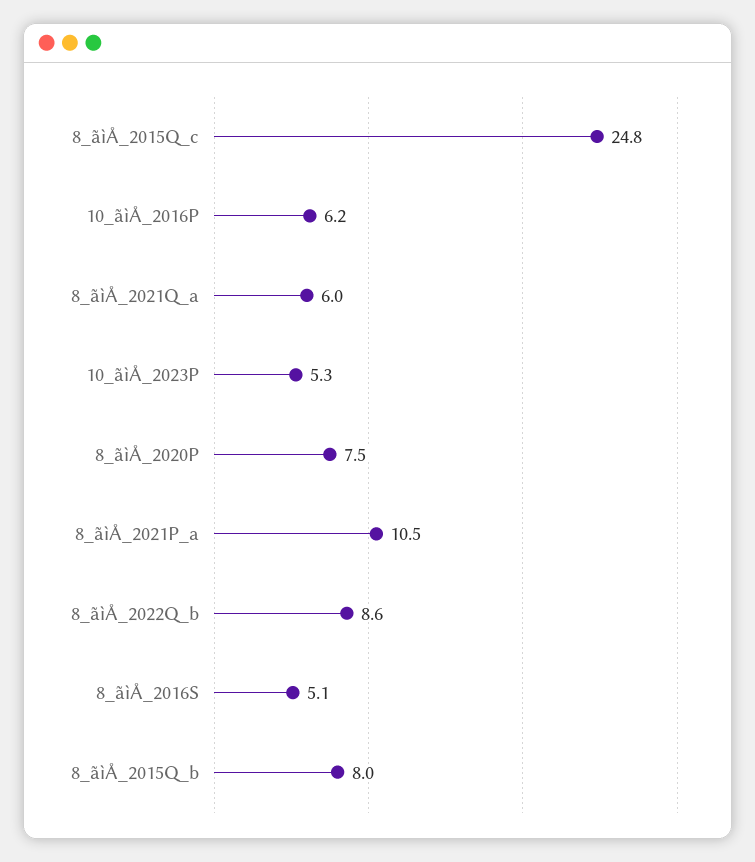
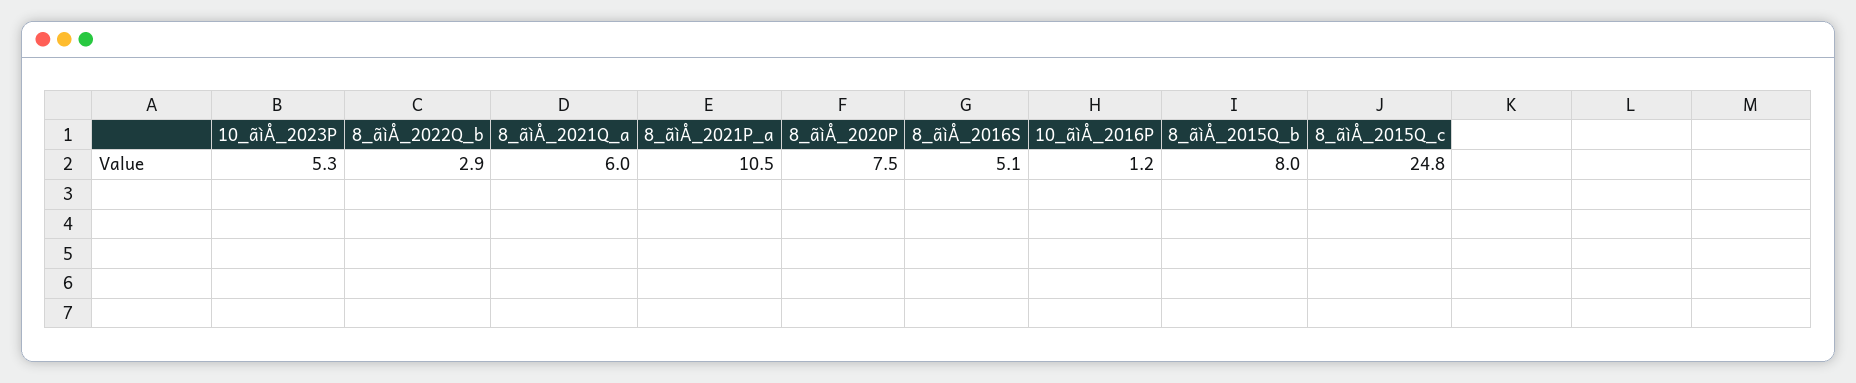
  {
    "8_ãìÅ_2015Q_c": 24.8,
-   "10_ãìÅ_2016P": 6.2,
+   "10_ãìÅ_2016P": 1.2,
    "8_ãìÅ_2021Q_a": 6,
    "10_ãìÅ_2023P": 5.3,
    "8_ãìÅ_2020P": 7.5,
    "8_ãìÅ_2021P_a": 10.5,
-   "8_ãìÅ_2022Q_b": 8.6,
+   "8_ãìÅ_2022Q_b": 2.9,
    "8_ãìÅ_2016S": 5.1,
    "8_ãìÅ_2015Q_b": 8
  }

